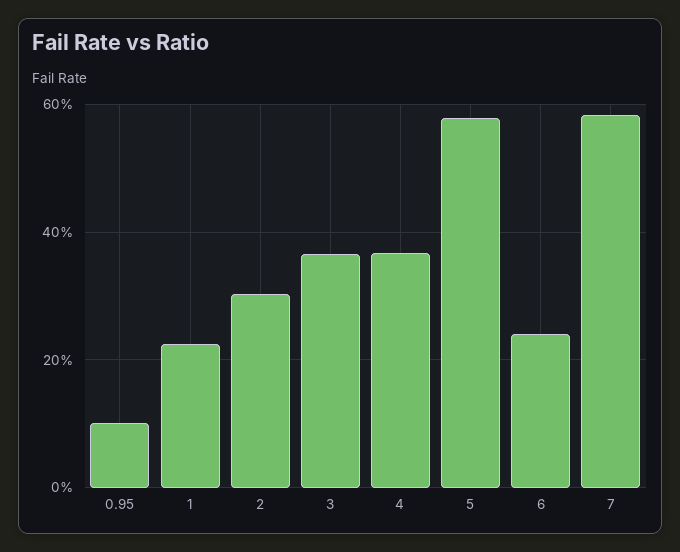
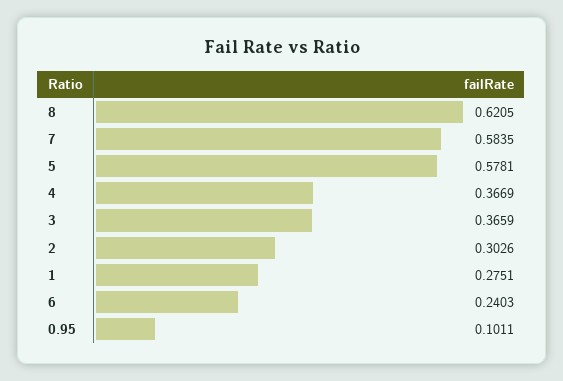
  {
    "0.95": 0.1011,
-   "1": 0.22,
+   "1": 0.2751,
    "2": 0.3026,
    "3": 0.3659,
    "4": 0.3669,
    "5": 0.5781,
    "6": 0.2403,
-   "7": 0.5835
+   "7": 0.5835,
+   "8": 0.6205
  }

